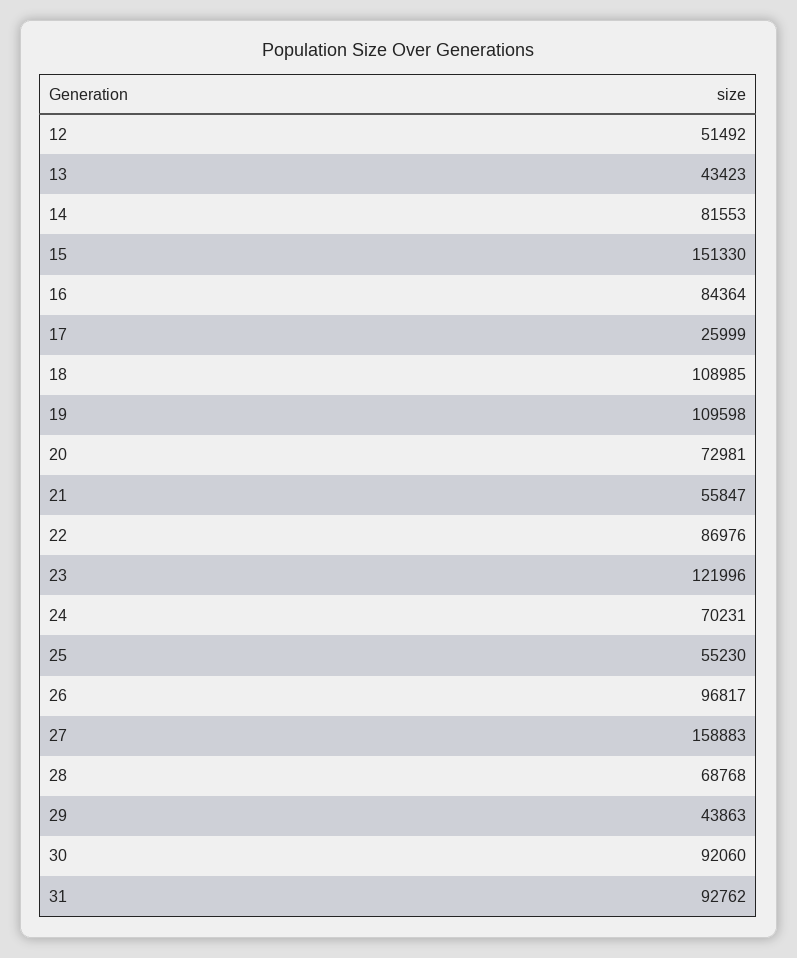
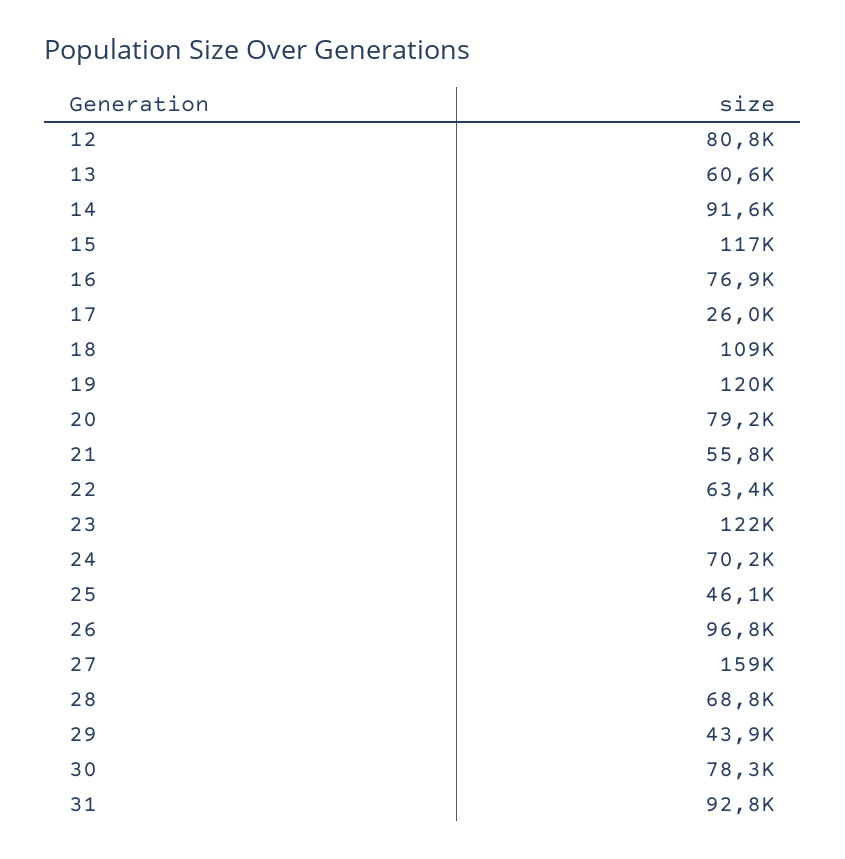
  {
-   "12": 51492,
+   "12": 80800,
-   "13": 43423,
+   "13": 60600,
-   "14": 81553,
+   "14": 91600,
-   "15": 151330,
+   "15": 117000,
-   "16": 84364,
+   "16": 76900,
    "17": 25999,
    "18": 108985,
-   "19": 109598,
+   "19": 120000,
-   "20": 72981,
+   "20": 79200,
    "21": 55847,
-   "22": 86976,
+   "22": 63400,
    "23": 121996,
    "24": 70231,
-   "25": 55230,
+   "25": 46100,
    "26": 96817,
    "27": 158883,
    "28": 68768,
    "29": 43863,
-   "30": 92060,
+   "30": 78300,
    "31": 92762
  }

